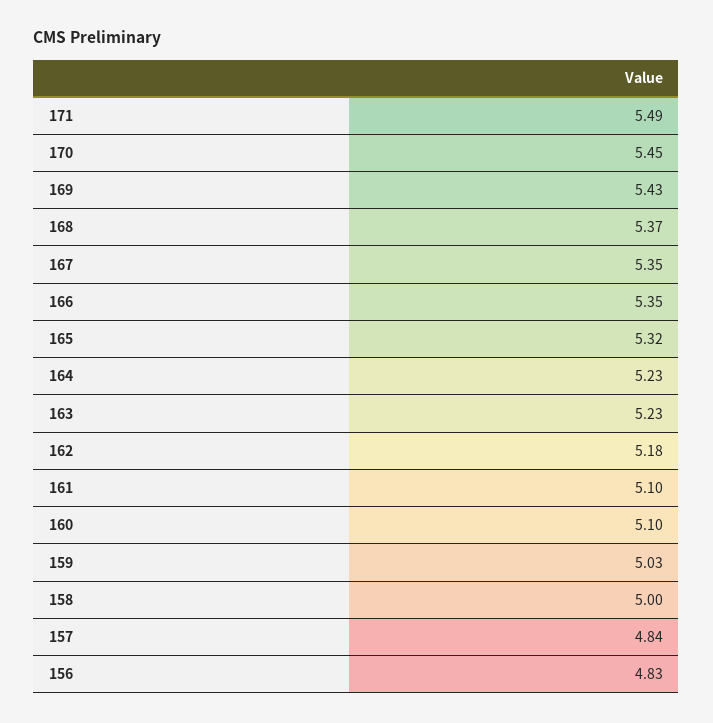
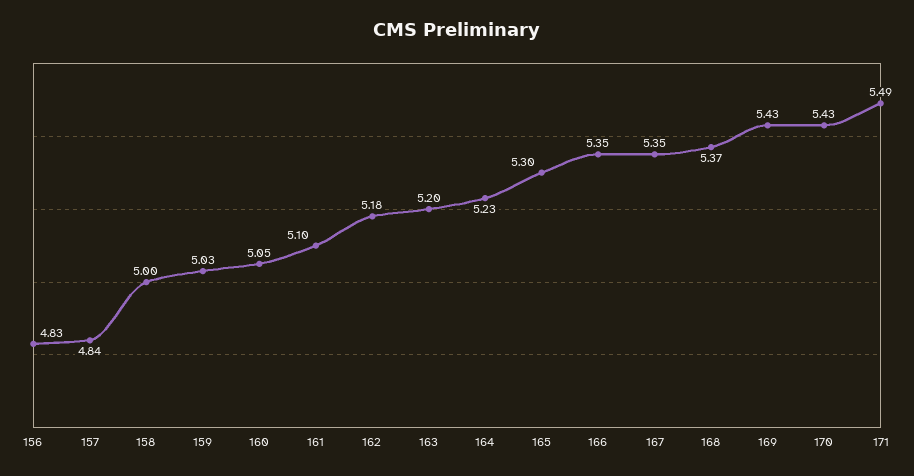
  {
    "171": 5.49,
-   "170": 5.45,
+   "170": 5.43,
    "169": 5.43,
    "168": 5.37,
    "167": 5.35,
    "166": 5.35,
-   "165": 5.32,
+   "165": 5.3,
    "164": 5.23,
-   "163": 5.23,
+   "163": 5.2,
    "162": 5.18,
    "161": 5.1,
-   "160": 5.1,
+   "160": 5.05,
    "159": 5.03,
    "158": 5,
    "157": 4.84,
    "156": 4.83
  }

